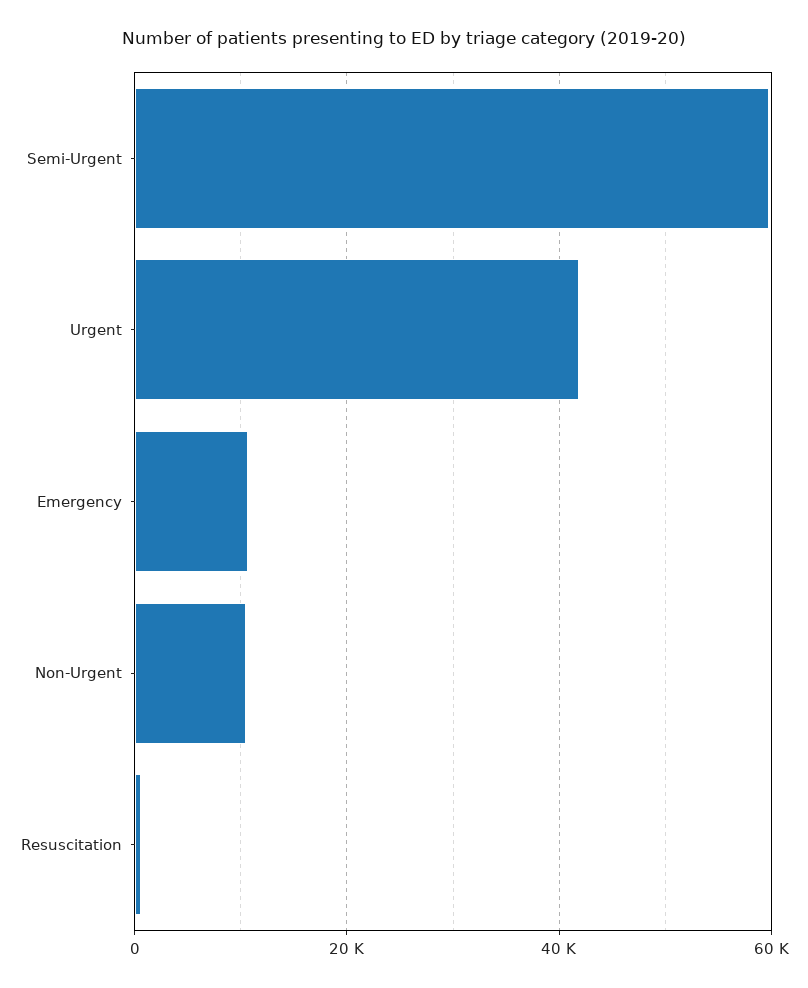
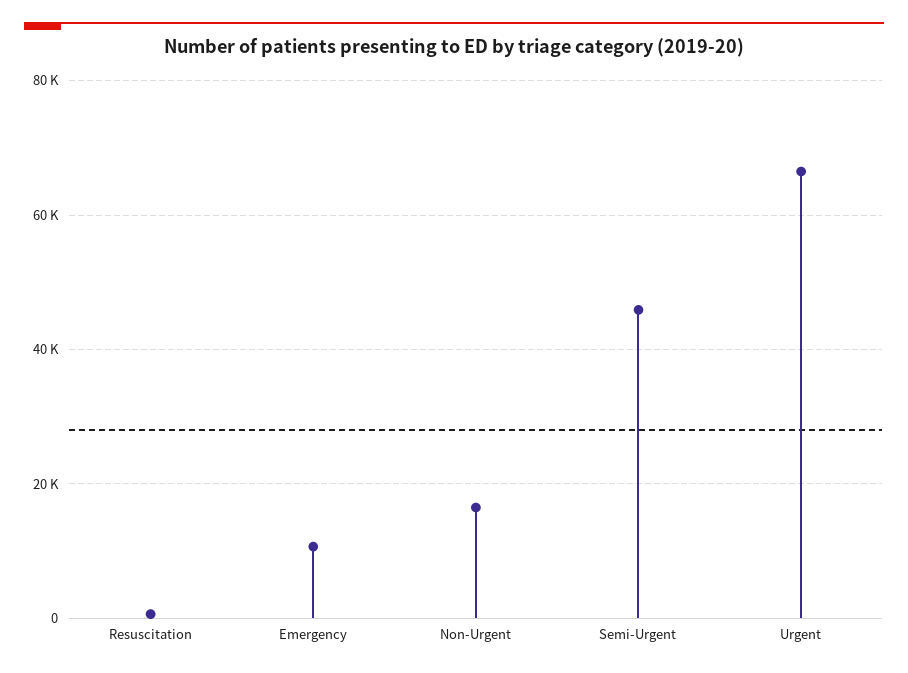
  {
-   "Semi-Urgent": 60000,
+   "Semi-Urgent": 46000,
-   "Urgent": 42000,
+   "Urgent": 66000,
    "Emergency": 10000,
-   "Non-Urgent": 10000,
+   "Non-Urgent": 16000,
    "Resuscitation": 0
  }

